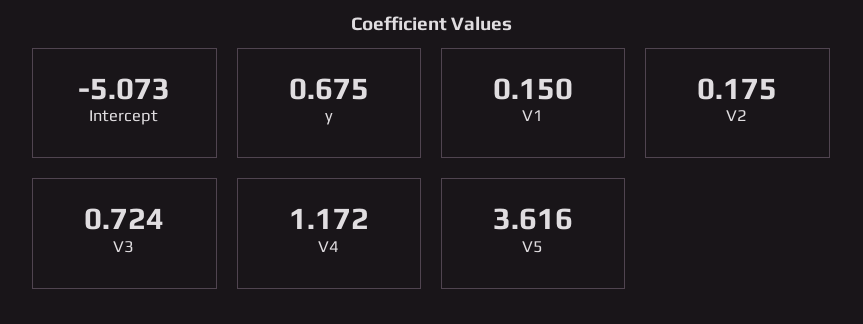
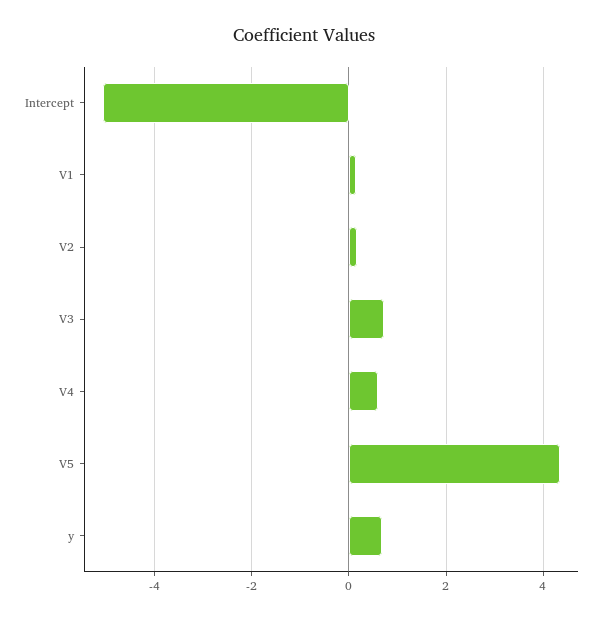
  {
    "Intercept": -5.073,
    "y": 0.675,
    "V1": 0.15,
    "V2": 0.175,
    "V3": 0.724,
-   "V4": 1.172,
+   "V4": 0.6,
-   "V5": 3.616
+   "V5": 4.4
  }

